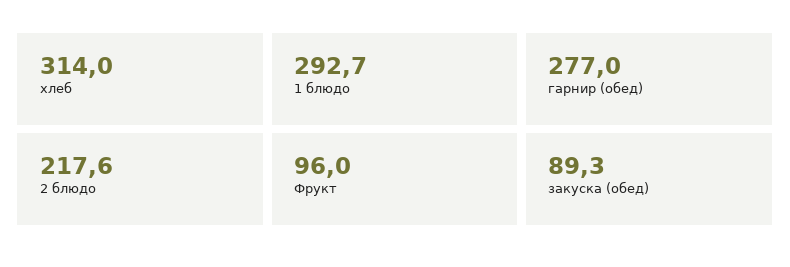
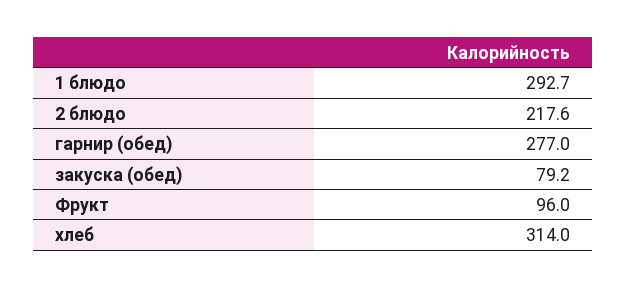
  {
    "хлеб": 314,
    "1 блюдо": 292.7,
    "гарнир (обед)": 277,
    "2 блюдо": 217.6,
    "Фрукт": 96,
-   "закуска (обед)": 89.3
+   "закуска (обед)": 79.2
  }

